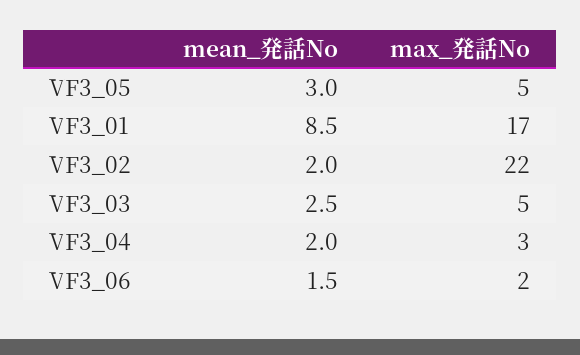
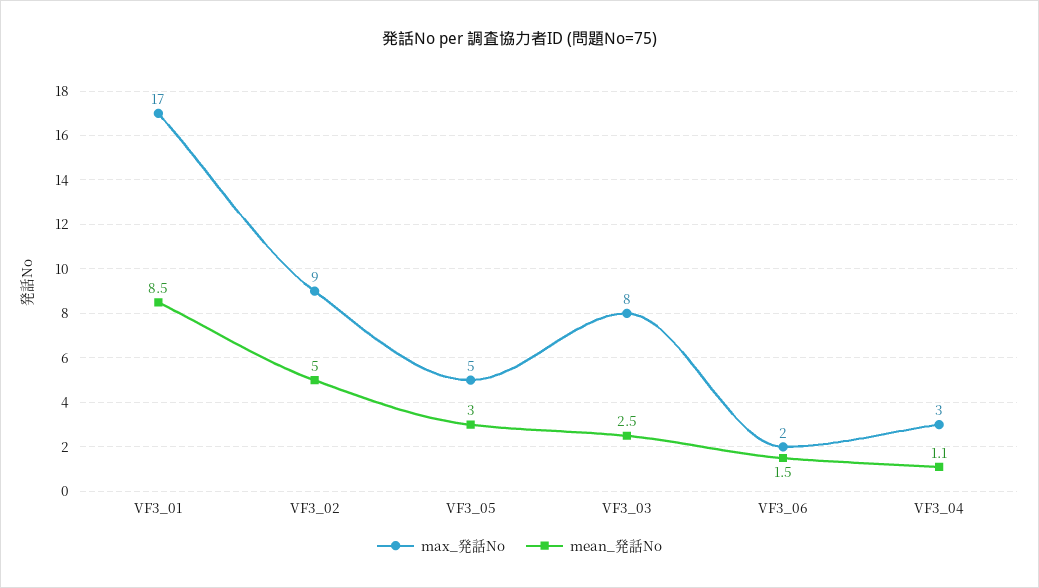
  {
    "mean_発話No": {
      "VF3_05": 3,
      "VF3_01": 8.5,
-     "VF3_02": 2,
+     "VF3_02": 5,
      "VF3_03": 2.5,
-     "VF3_04": 2,
+     "VF3_04": 1.1,
      "VF3_06": 1.5
    },
    "max_発話No": {
      "VF3_05": 5,
      "VF3_01": 17,
-     "VF3_02": 22,
+     "VF3_02": 9,
-     "VF3_03": 5,
+     "VF3_03": 8,
      "VF3_04": 3,
      "VF3_06": 2
    }
  }

